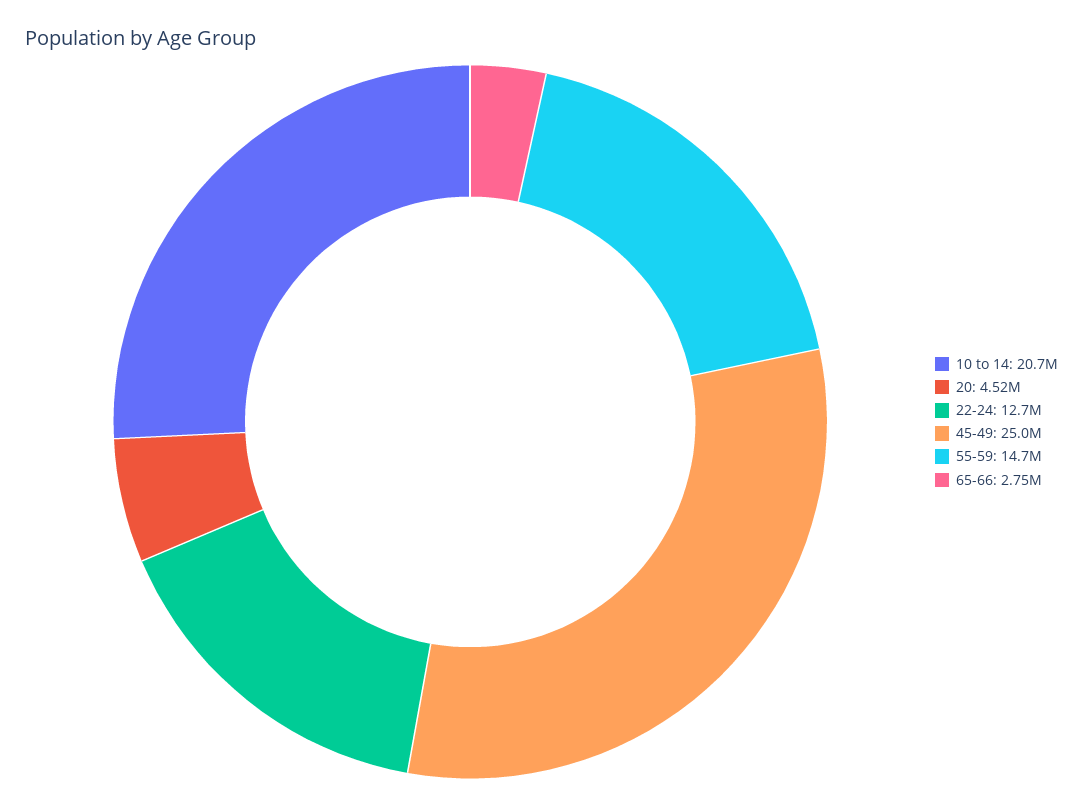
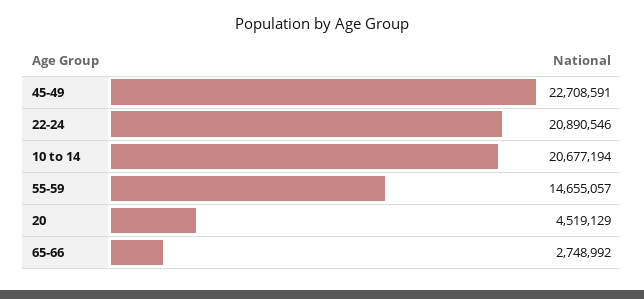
  {
    "10 to 14": 20677194,
    "20": 4519129,
-   "22-24": 12700000,
+   "22-24": 20890546,
-   "45-49": 25000000,
+   "45-49": 22708591,
    "55-59": 14655057,
    "65-66": 2748992
  }

